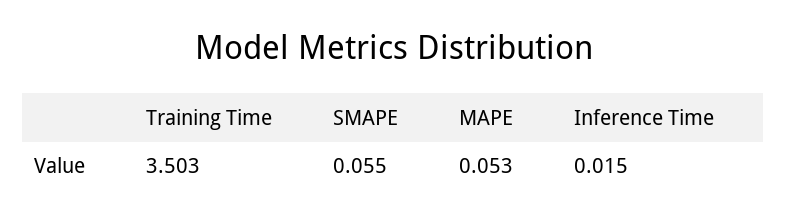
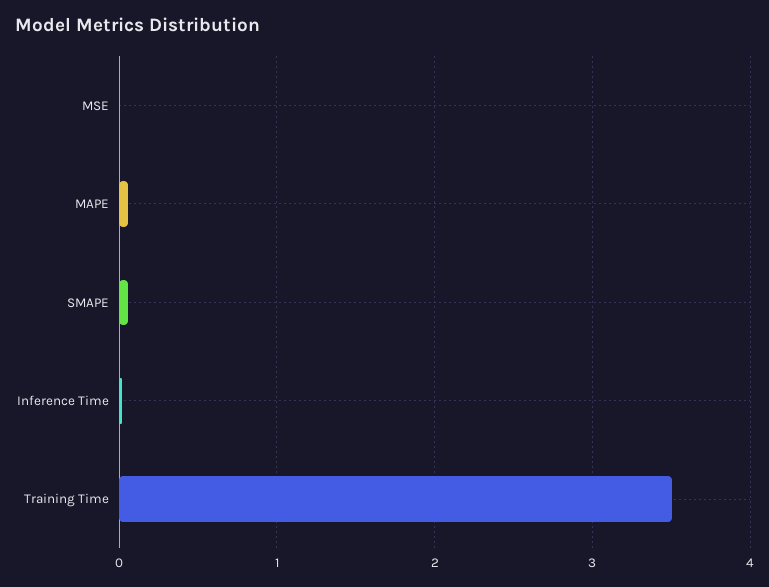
  {
    "Training Time": 3.503,
    "SMAPE": 0.055,
    "MAPE": 0.053,
-   "Inference Time": 0.015
+   "Inference Time": 0.015,
+   "MSE": 0
  }

